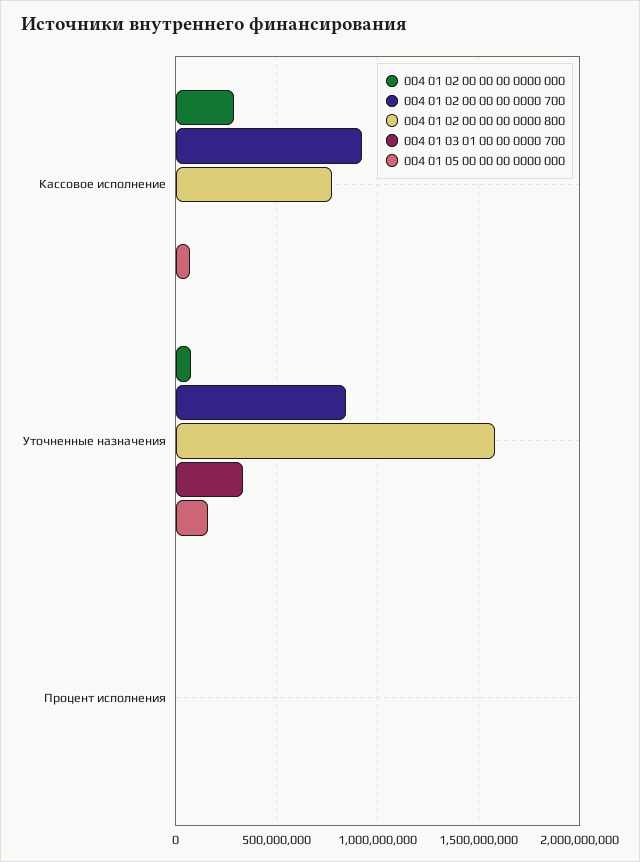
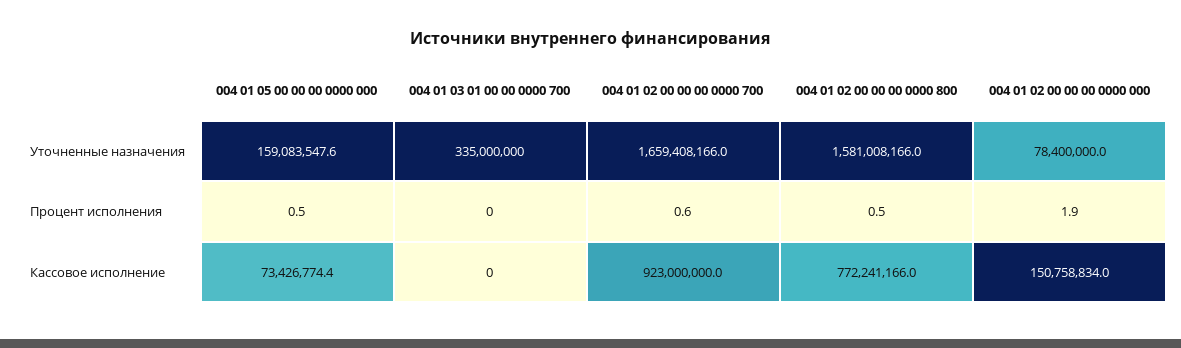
  {
    "004 01 02 00 00 00 0000 000": {
-     "Кассовое исполнение": 300000000,
+     "Кассовое исполнение": 150758834,
      "Уточненные назначения": 78400000,
      "Процент исполнения": 1.9
    },
    "004 01 02 00 00 00 0000 700": {
      "Кассовое исполнение": 923000000,
-     "Уточненные назначения": 850000000,
+     "Уточненные назначения": 1659408166,
      "Процент исполнения": 0.6
    },
    "004 01 02 00 00 00 0000 800": {
      "Кассовое исполнение": 772241166,
      "Уточненные назначения": 1581008166,
      "Процент исполнения": 0.5
    },
    "004 01 03 01 00 00 0000 700": {
      "Кассовое исполнение": 0,
      "Уточненные назначения": 335000000,
      "Процент исполнения": 0
    },
    "004 01 05 00 00 00 0000 000": {
      "Кассовое исполнение": 73426774.4,
      "Уточненные назначения": 159083547.6,
      "Процент исполнения": 0.5
    }
  }

